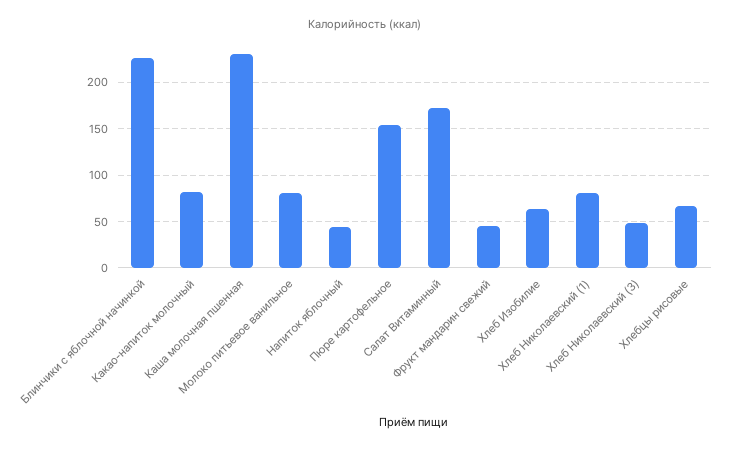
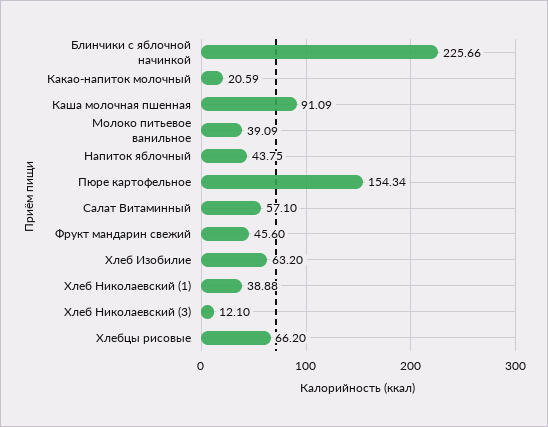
  {
    "Блинчики с яблочной начинкой": 225.66,
-   "Какао-напиток молочный": 80,
+   "Какао-напиток молочный": 20.59,
-   "Каша молочная пшенная": 230,
+   "Каша молочная пшенная": 91.09,
-   "Молоко питьевое ванильное": 80,
+   "Молоко питьевое ванильное": 39.09,
    "Напиток яблочный": 43.75,
    "Пюре картофельное": 154.34,
-   "Салат Витаминный": 170,
+   "Салат Витаминный": 57.1,
    "Фрукт мандарин свежий": 45.6,
    "Хлеб Изобилие": 63.2,
-   "Хлеб Николаевский (1)": 80,
+   "Хлеб Николаевский (1)": 38.88,
-   "Хлеб Николаевский (3)": 50,
+   "Хлеб Николаевский (3)": 12.1,
    "Хлебцы рисовые": 66.2
  }

